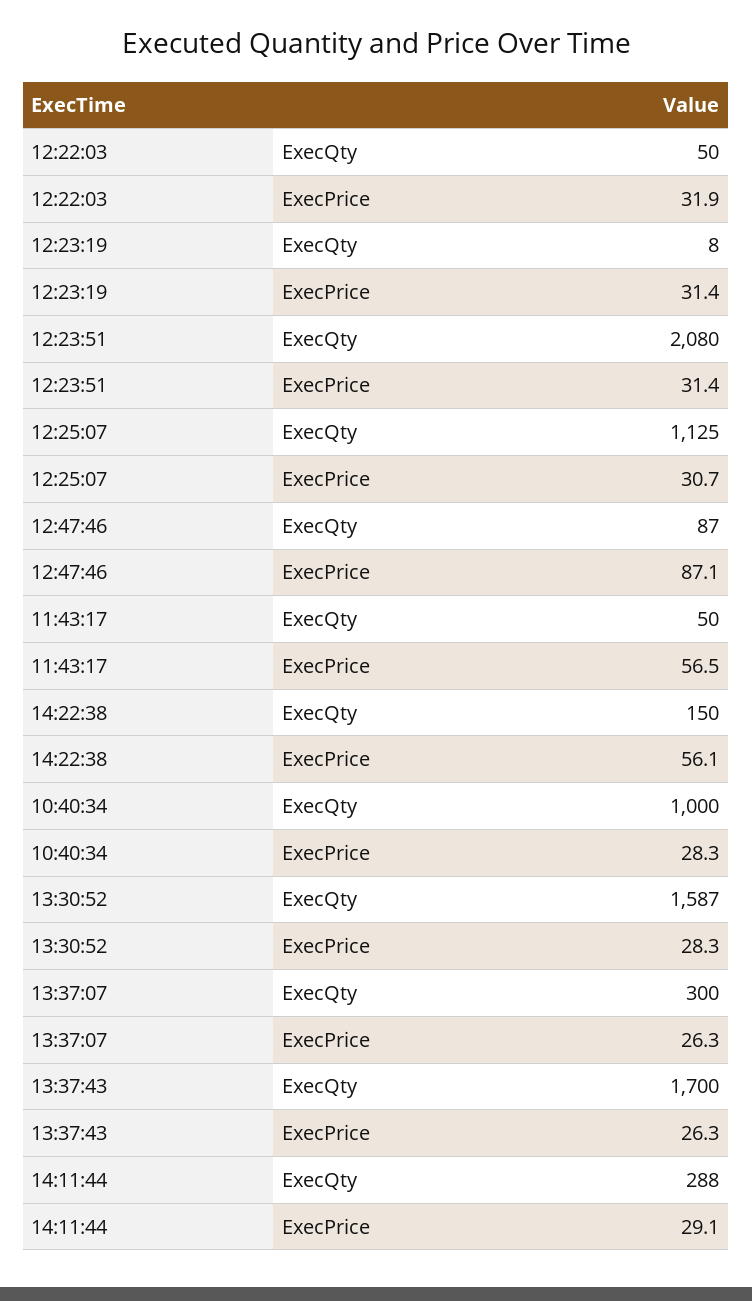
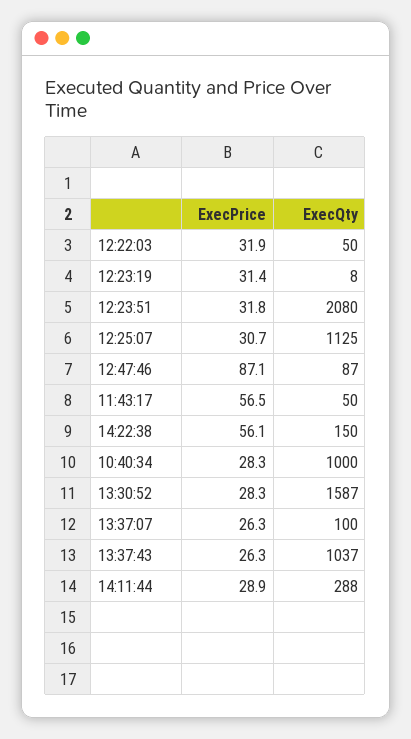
  {
    "12:22:03": {
      "ExecQty": 50,
      "ExecPrice": 31.9
    },
    "12:23:19": {
      "ExecQty": 8,
      "ExecPrice": 31.4
    },
    "12:23:51": {
      "ExecQty": 2080,
-     "ExecPrice": 31.4
+     "ExecPrice": 31.8
    },
    "12:25:07": {
      "ExecQty": 1125,
      "ExecPrice": 30.7
    },
    "12:47:46": {
      "ExecQty": 87,
      "ExecPrice": 87.1
    },
    "11:43:17": {
      "ExecQty": 50,
      "ExecPrice": 56.5
    },
    "14:22:38": {
      "ExecQty": 150,
      "ExecPrice": 56.1
    },
    "10:40:34": {
      "ExecQty": 1000,
      "ExecPrice": 28.3
    },
    "13:30:52": {
      "ExecQty": 1587,
      "ExecPrice": 28.3
    },
    "13:37:07": {
-     "ExecQty": 300,
+     "ExecQty": 100,
      "ExecPrice": 26.3
    },
    "13:37:43": {
-     "ExecQty": 1700,
+     "ExecQty": 1037,
      "ExecPrice": 26.3
    },
    "14:11:44": {
      "ExecQty": 288,
-     "ExecPrice": 29.1
+     "ExecPrice": 28.9
    }
  }

